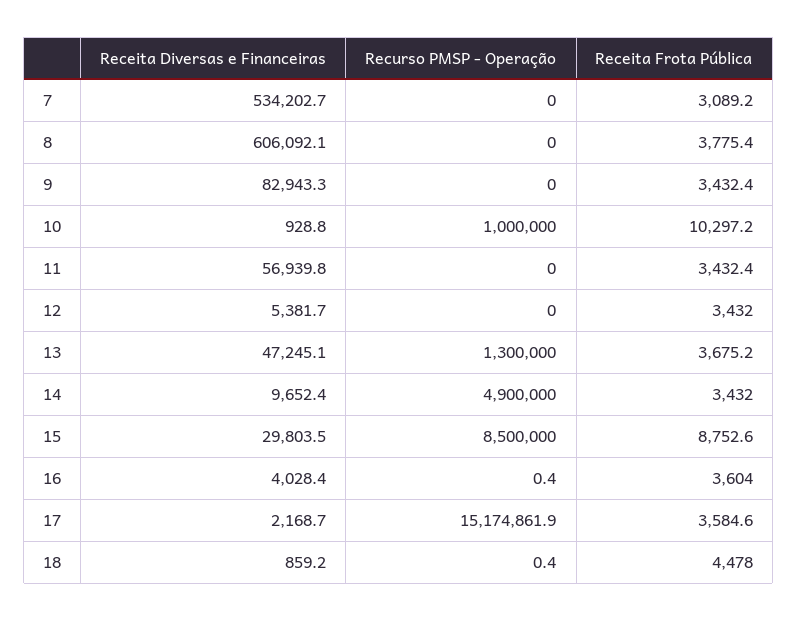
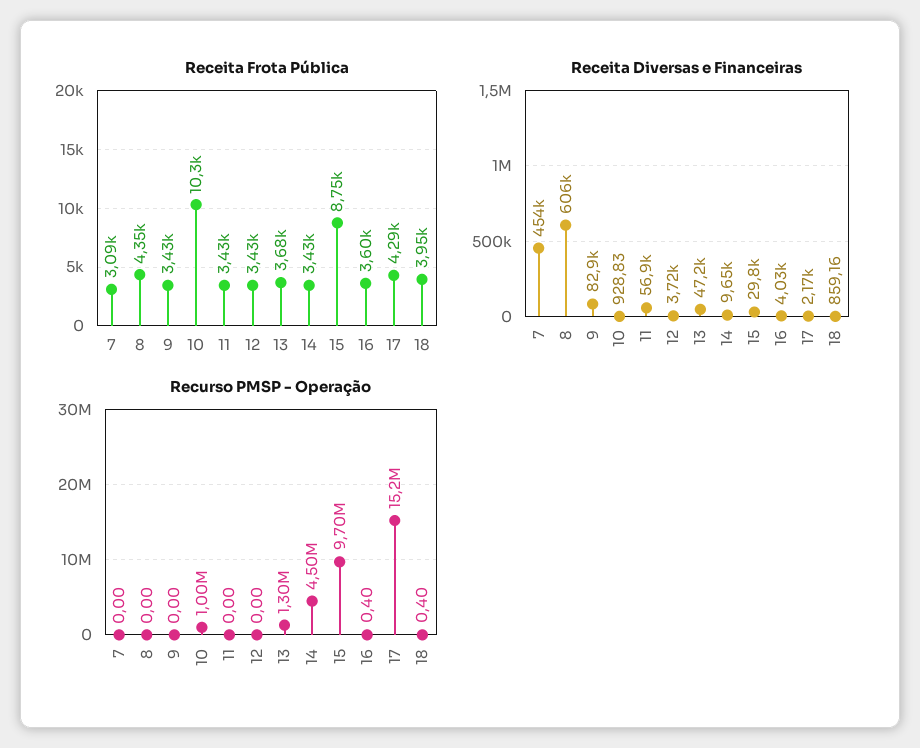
  {
    "Receita Diversas e Financeiras": {
-     "7": 534202.7,
+     "7": 454000,
      "8": 606092.1,
      "9": 82943.3,
      "10": 928.83,
      "11": 56939.8,
-     "12": 5381.7,
+     "12": 3720,
      "13": 47245.1,
      "14": 9652.4,
      "15": 29803.5,
      "16": 4028.4,
      "17": 2168.7,
      "18": 859.16
    },
    "Recurso PMSP - Operação": {
      "7": 0,
      "8": 0,
      "9": 0,
      "10": 1000000,
      "11": 0,
      "12": 0,
      "13": 1300000,
-     "14": 4900000,
+     "14": 4500000,
-     "15": 8500000,
+     "15": 9700000,
      "16": 0.4,
      "17": 15174861.9,
      "18": 0.4
    },
    "Receita Frota Pública": {
      "7": 3089.2,
-     "8": 3775.4,
+     "8": 4350,
      "9": 3432.4,
      "10": 10297.2,
      "11": 3432.4,
      "12": 3432,
      "13": 3675.2,
      "14": 3432,
      "15": 8752.6,
      "16": 3604,
-     "17": 3584.6,
+     "17": 4290,
-     "18": 4478
+     "18": 3950
    }
  }

